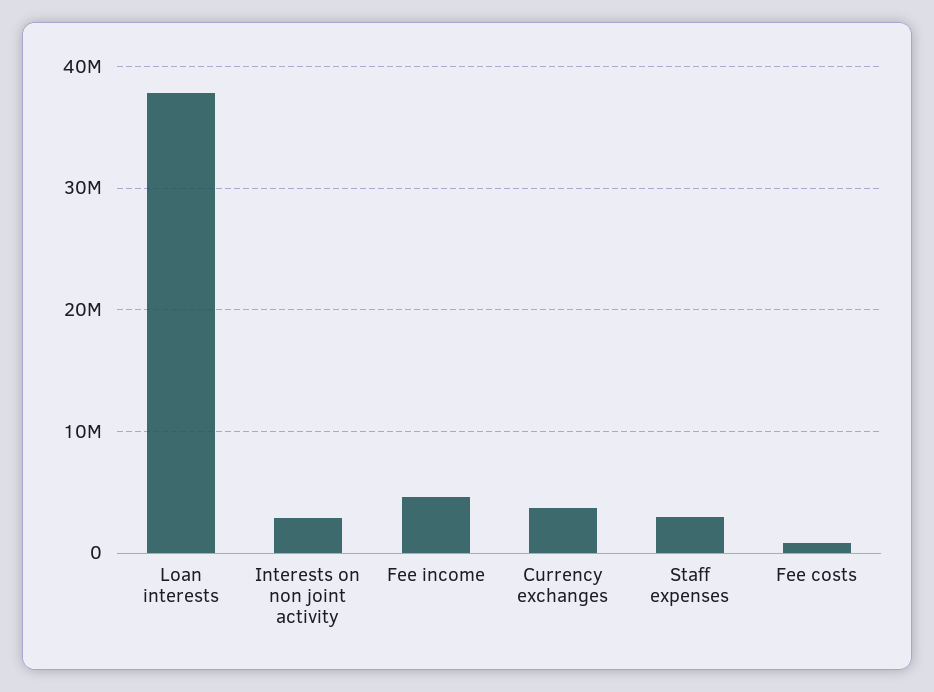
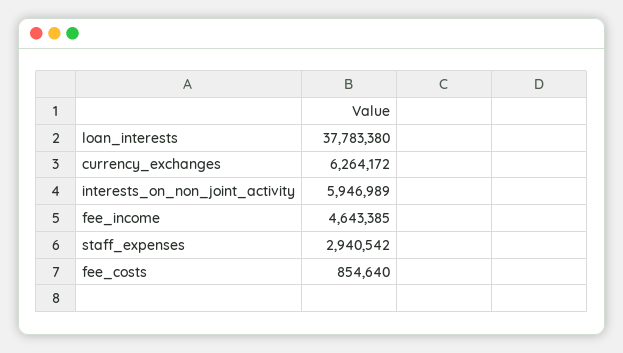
  {
    "Loan interests": 37783380,
-   "Interests on non joint activity": 3000000,
+   "Interests on non joint activity": 5946989,
    "Fee income": 4643385,
-   "Currency exchanges": 4000000,
+   "Currency exchanges": 6264172,
    "Staff expenses": 2940542,
    "Fee costs": 854640
  }

